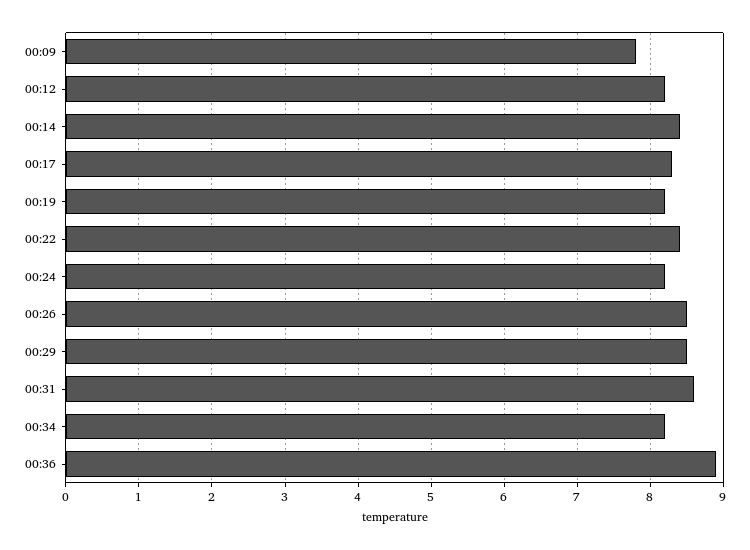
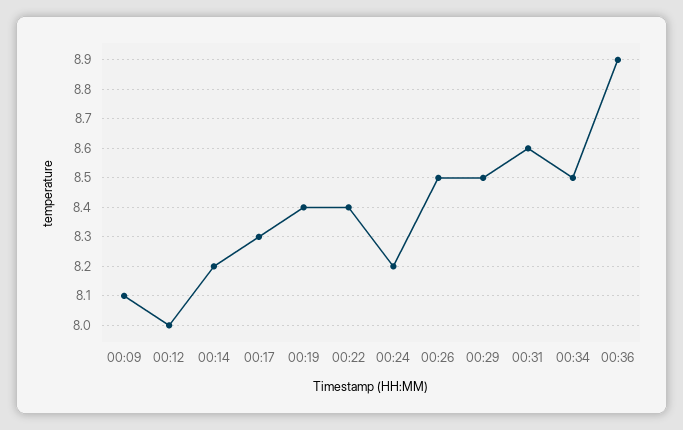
  {
-   "00:09": 7.8,
+   "00:09": 8.1,
-   "00:12": 8.2,
+   "00:12": 8,
-   "00:14": 8.4,
+   "00:14": 8.2,
    "00:17": 8.3,
-   "00:19": 8.2,
+   "00:19": 8.4,
    "00:22": 8.4,
    "00:24": 8.2,
    "00:26": 8.5,
    "00:29": 8.5,
    "00:31": 8.6,
-   "00:34": 8.2,
+   "00:34": 8.5,
    "00:36": 8.9
  }

